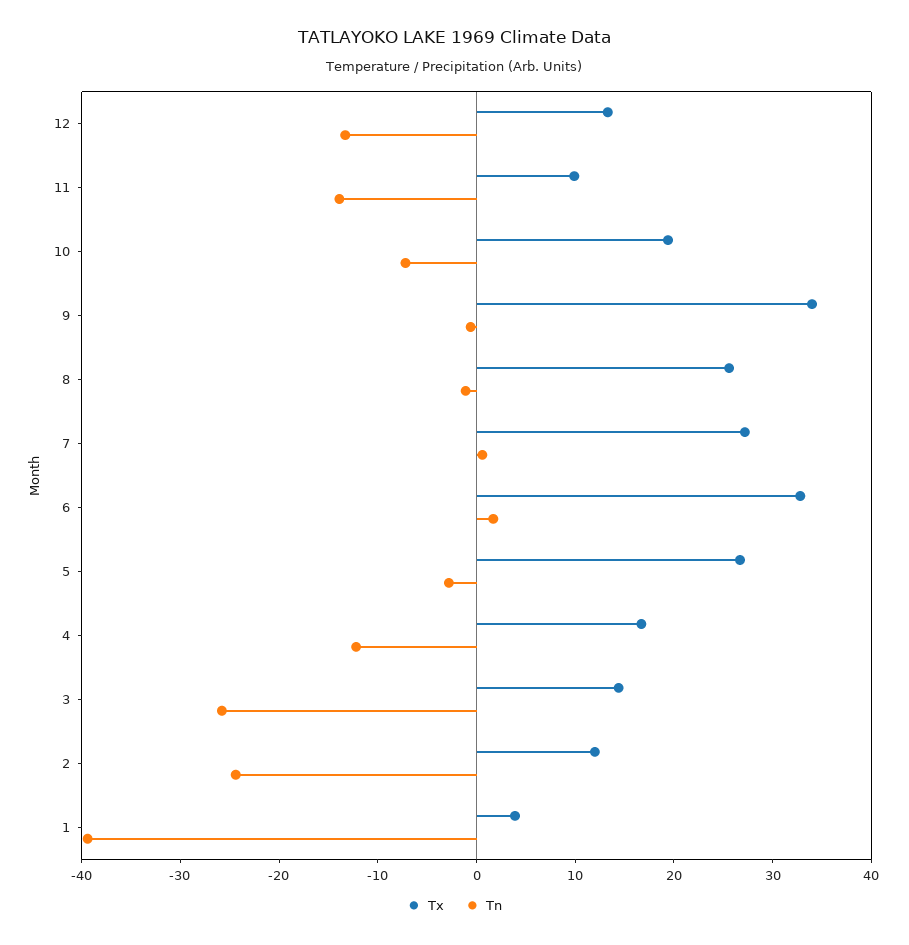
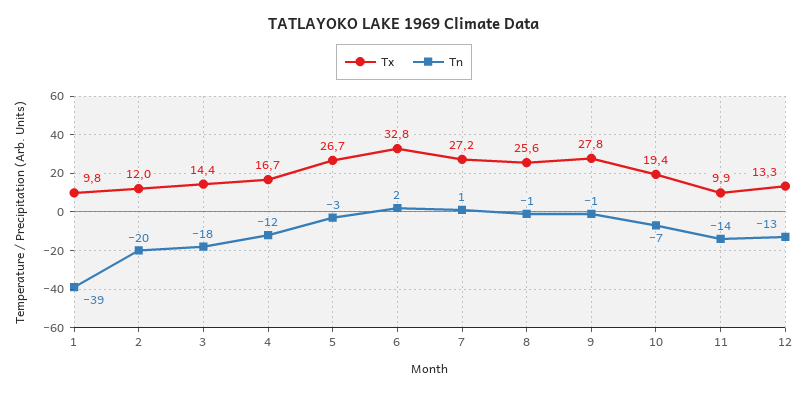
  {
    "Tx": {
      "12": 13.3,
      "11": 9.9,
      "10": 19.4,
-     "9": 34,
+     "9": 27.8,
      "8": 25.6,
      "7": 27.2,
      "6": 32.8,
      "5": 26.7,
      "4": 16.7,
      "3": 14.4,
      "2": 12,
-     "1": 4
+     "1": 9.8
    },
    "Tn": {
      "12": -13,
      "11": -14,
      "10": -7,
      "9": -1,
      "8": -1,
      "7": 1,
      "6": 2,
      "5": -3,
      "4": -12,
-     "3": -26,
+     "3": -18,
-     "2": -24,
+     "2": -20,
      "1": -39
    }
  }

